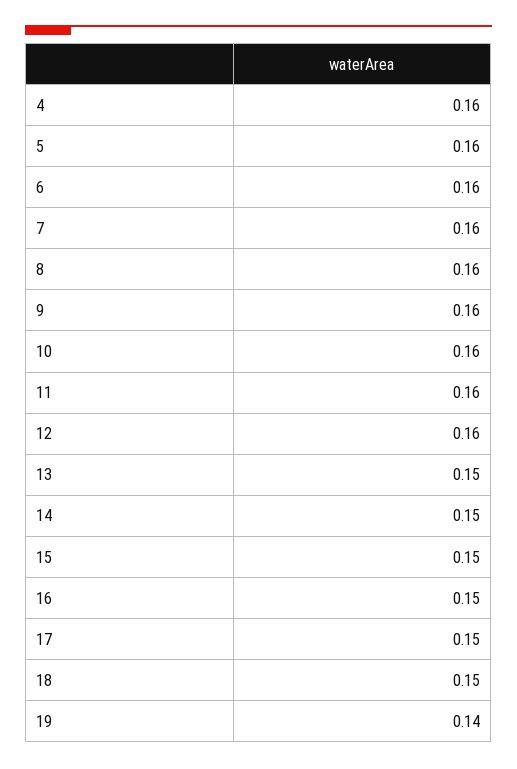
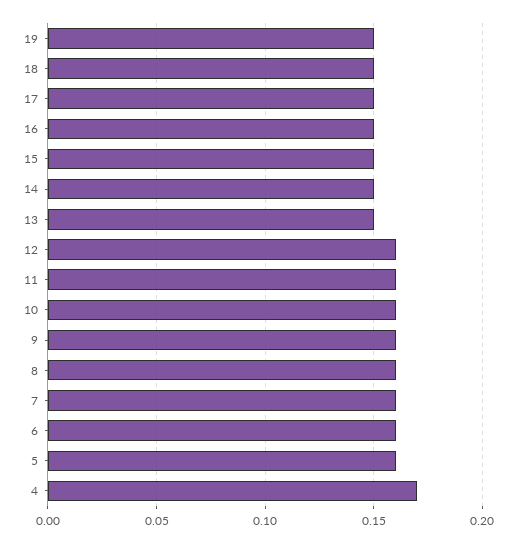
  {
-   "4": 0.16,
+   "4": 0.17,
    "5": 0.16,
    "6": 0.16,
    "7": 0.16,
    "8": 0.16,
    "9": 0.16,
    "10": 0.16,
    "11": 0.16,
    "12": 0.16,
    "13": 0.15,
    "14": 0.15,
    "15": 0.15,
    "16": 0.15,
    "17": 0.15,
    "18": 0.15,
-   "19": 0.14
+   "19": 0.15
  }

